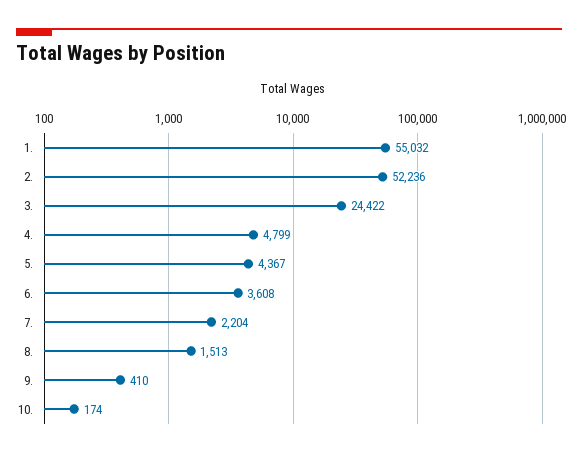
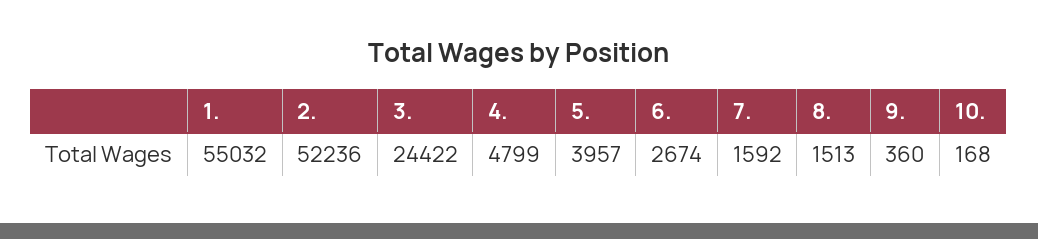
  {
    "1.": 55032,
    "2.": 52236,
    "3.": 24422,
    "4.": 4799,
-   "5.": 4367,
+   "5.": 3957,
-   "6.": 3608,
+   "6.": 2674,
-   "7.": 2204,
+   "7.": 1592,
    "8.": 1513,
-   "9.": 410,
+   "9.": 360,
-   "10.": 174
+   "10.": 168
  }

